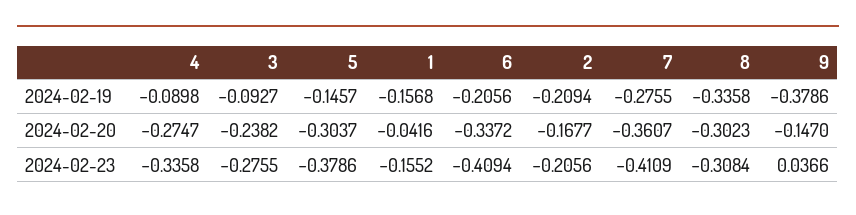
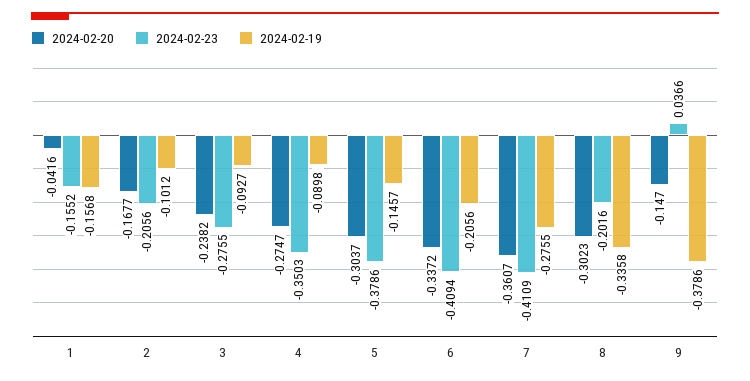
  {
    "2024-02-19": {
      "4": -0.0898,
      "3": -0.0927,
      "5": -0.1457,
      "1": -0.1568,
      "6": -0.2056,
-     "2": -0.2094,
+     "2": -0.1012,
      "7": -0.2755,
      "8": -0.3358,
      "9": -0.3786
    },
    "2024-02-20": {
      "4": -0.2747,
      "3": -0.2382,
      "5": -0.3037,
      "1": -0.0416,
      "6": -0.3372,
      "2": -0.1677,
      "7": -0.3607,
      "8": -0.3023,
      "9": -0.147
    },
    "2024-02-23": {
-     "4": -0.3358,
+     "4": -0.3503,
      "3": -0.2755,
      "5": -0.3786,
      "1": -0.1552,
      "6": -0.4094,
      "2": -0.2056,
      "7": -0.4109,
-     "8": -0.3084,
+     "8": -0.2016,
      "9": 0.0366
    }
  }

